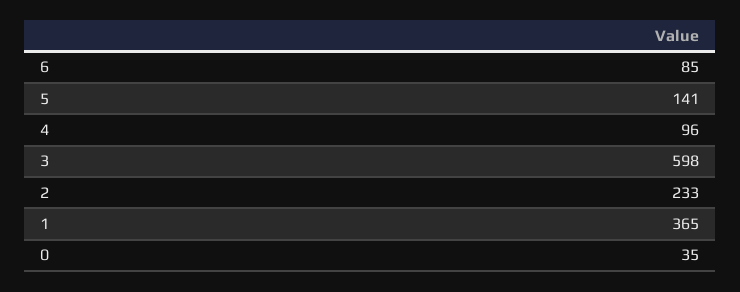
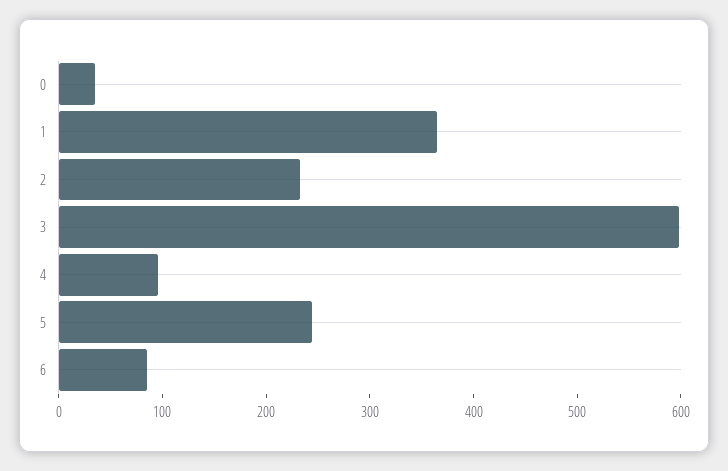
  {
    "6": 85,
-   "5": 141,
+   "5": 240,
    "4": 96,
    "3": 598,
    "2": 233,
    "1": 365,
    "0": 35
  }

